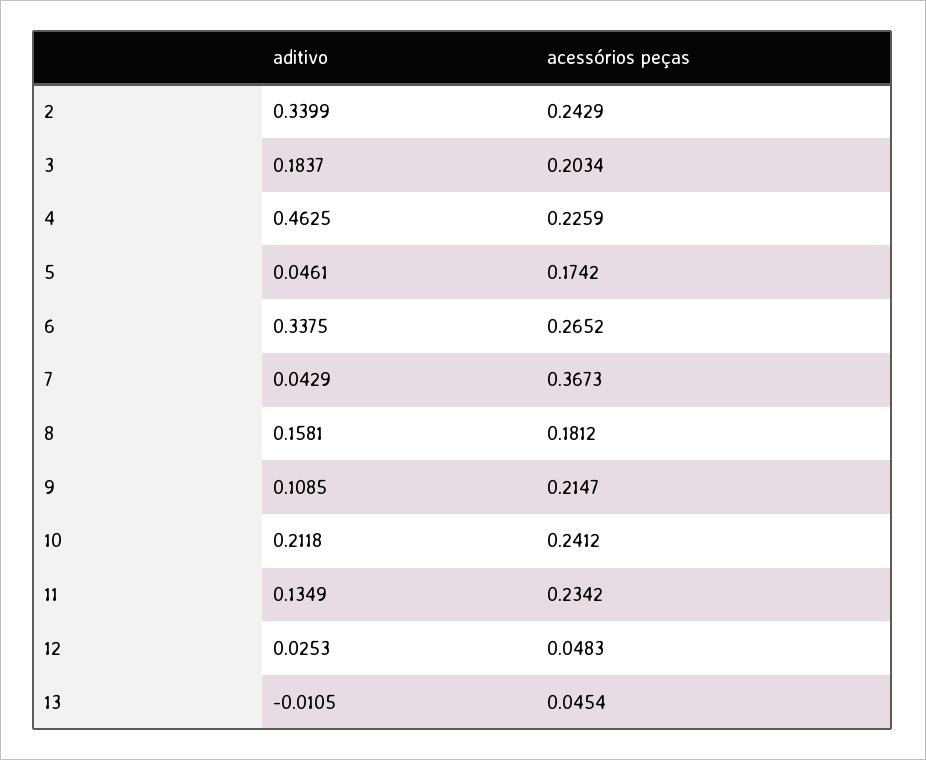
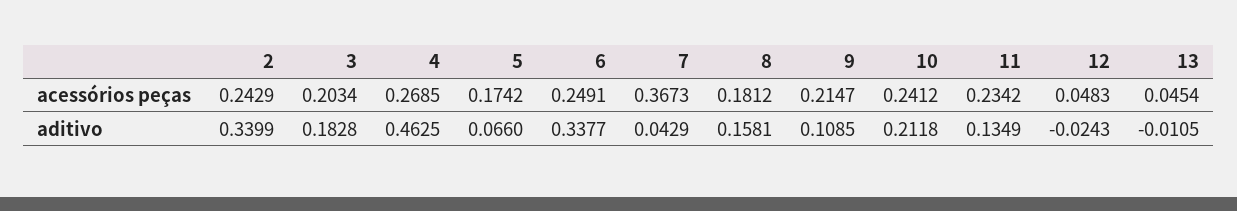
  {
    "aditivo": {
      "2": 0.3399,
-     "3": 0.1837,
+     "3": 0.1828,
      "4": 0.4625,
-     "5": 0.0461,
+     "5": 0.066,
-     "6": 0.3375,
+     "6": 0.3377,
      "7": 0.0429,
      "8": 0.1581,
      "9": 0.1085,
      "10": 0.2118,
      "11": 0.1349,
-     "12": 0.0253,
+     "12": -0.0243,
      "13": -0.0105
    },
    "acessórios peças": {
      "2": 0.2429,
      "3": 0.2034,
-     "4": 0.2259,
+     "4": 0.2685,
      "5": 0.1742,
-     "6": 0.2652,
+     "6": 0.2491,
      "7": 0.3673,
      "8": 0.1812,
      "9": 0.2147,
      "10": 0.2412,
      "11": 0.2342,
      "12": 0.0483,
      "13": 0.0454
    }
  }

